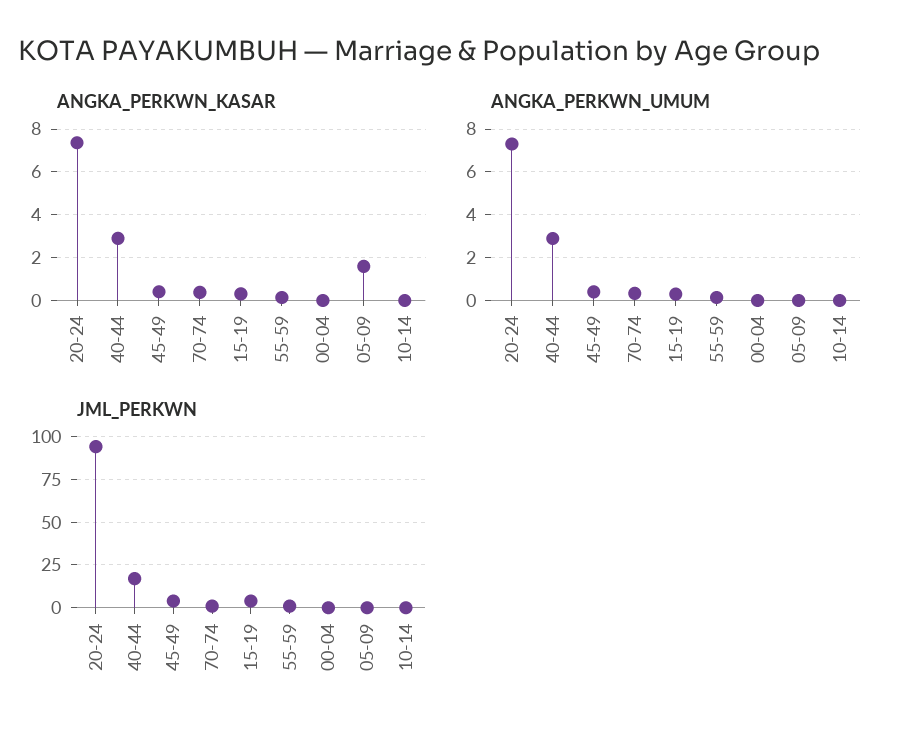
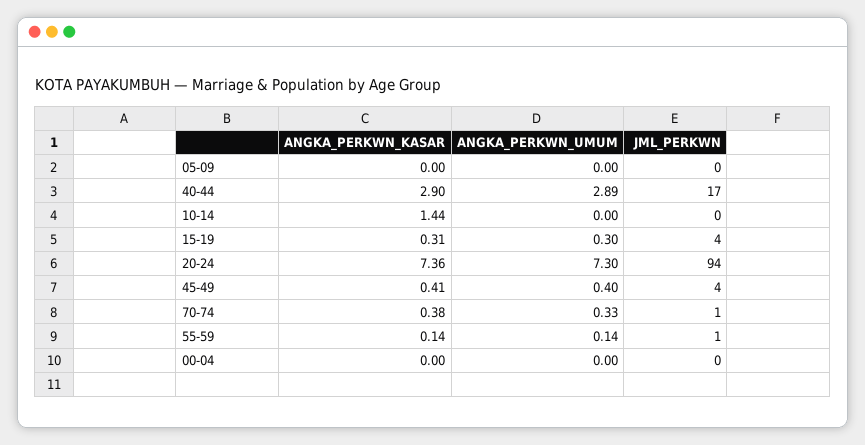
  {
    "ANGKA_PERKWN_KASAR": {
      "20-24": 7.36,
      "40-44": 2.9,
      "45-49": 0.41,
      "70-74": 0.38,
      "15-19": 0.31,
      "55-59": 0.14,
      "00-04": 0,
-     "05-09": 1.5,
+     "05-09": 0,
-     "10-14": 0
+     "10-14": 1.44
    },
    "ANGKA_PERKWN_UMUM": {
      "20-24": 7.3,
      "40-44": 2.89,
      "45-49": 0.4,
      "70-74": 0.33,
      "15-19": 0.3,
      "55-59": 0.14,
      "00-04": 0,
      "05-09": 0,
      "10-14": 0
    },
    "JML_PERKWN": {
      "20-24": 94,
      "40-44": 17,
      "45-49": 4,
      "70-74": 1,
      "15-19": 4,
      "55-59": 1,
      "00-04": 0,
      "05-09": 0,
      "10-14": 0
    }
  }

